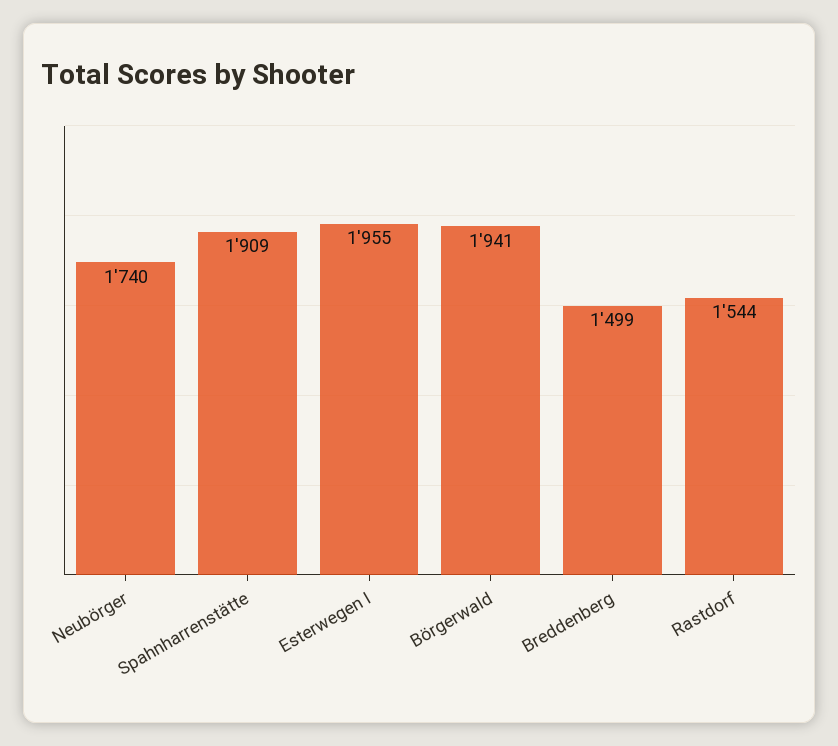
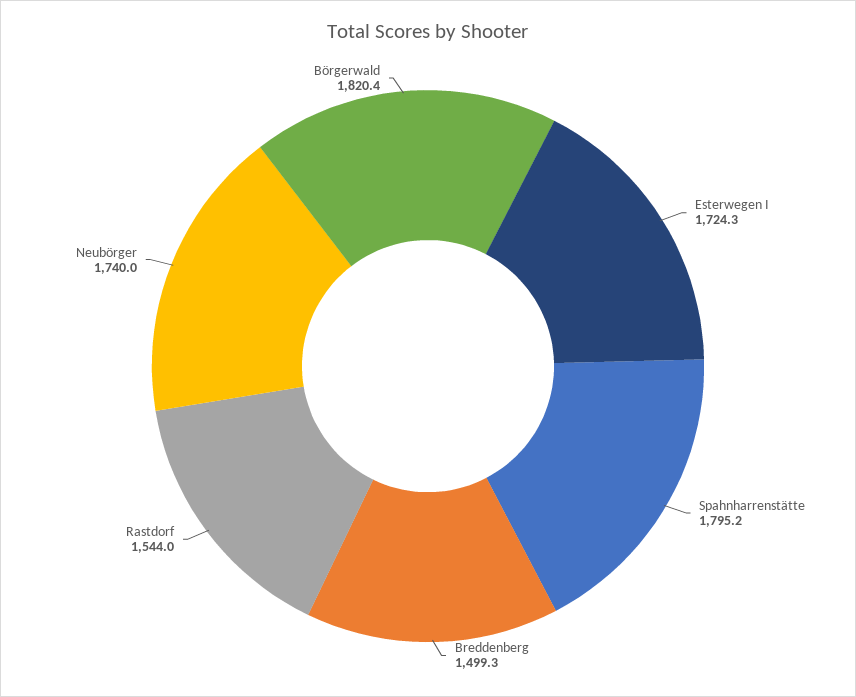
  {
    "Neubörger": 1740,
-   "Spahnharrenstätte": 1909,
+   "Spahnharrenstätte": 1795.2,
-   "Esterwegen I": 1955,
+   "Esterwegen I": 1724.3,
-   "Börgerwald": 1941,
+   "Börgerwald": 1820.4,
    "Breddenberg": 1499.3,
    "Rastdorf": 1544
  }

